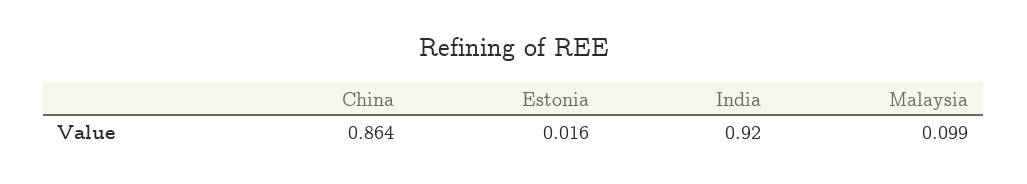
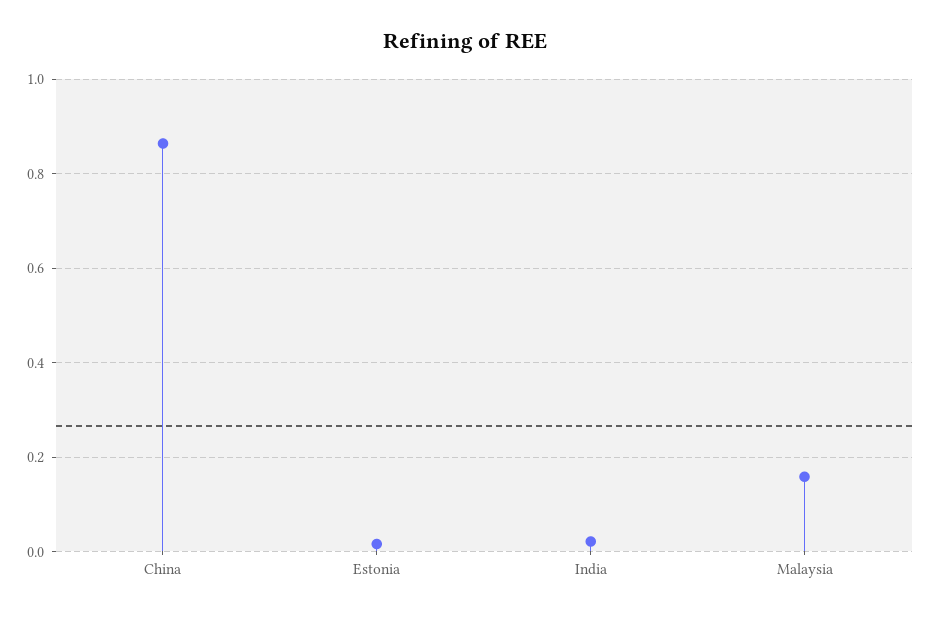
  {
    "China": 0.864,
    "Estonia": 0.016,
-   "India": 0.92,
+   "India": 0.02,
-   "Malaysia": 0.099
+   "Malaysia": 0.16
  }

